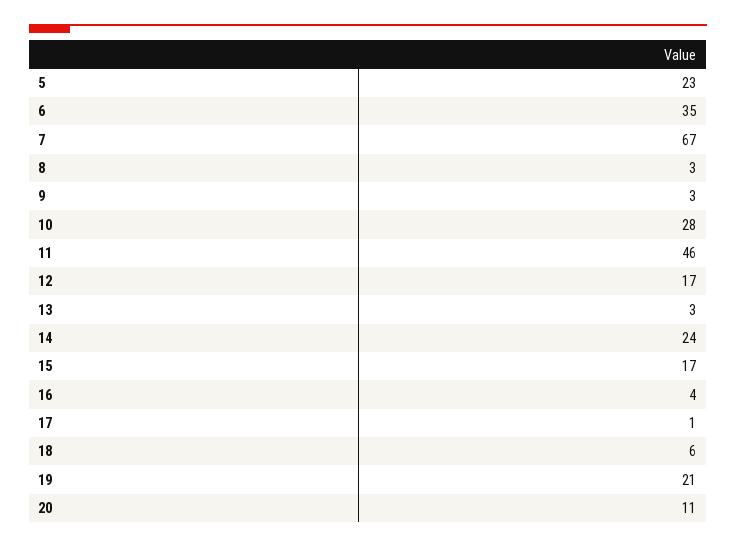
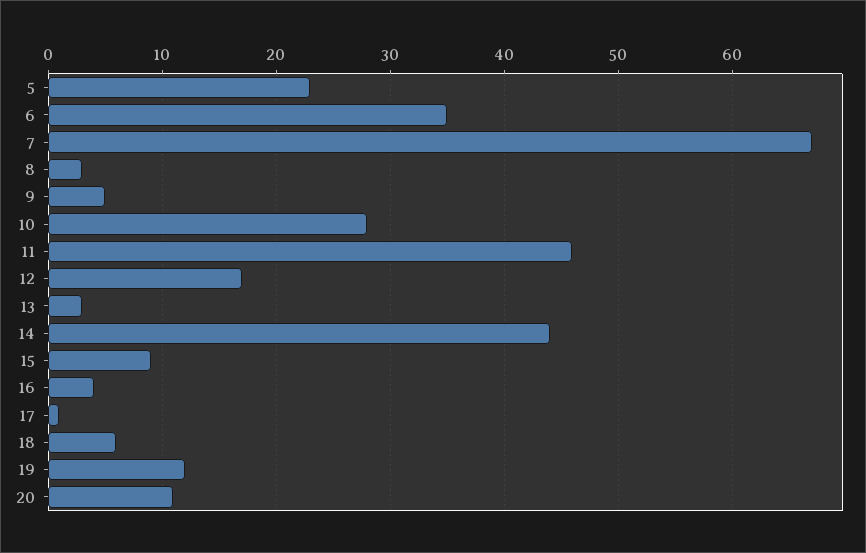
  {
    "5": 23,
    "6": 35,
    "7": 67,
    "8": 3,
-   "9": 3,
+   "9": 5,
    "10": 28,
    "11": 46,
    "12": 17,
    "13": 3,
-   "14": 24,
+   "14": 44,
-   "15": 17,
+   "15": 9,
    "16": 4,
    "17": 1,
    "18": 6,
-   "19": 21,
+   "19": 12,
    "20": 11
  }

